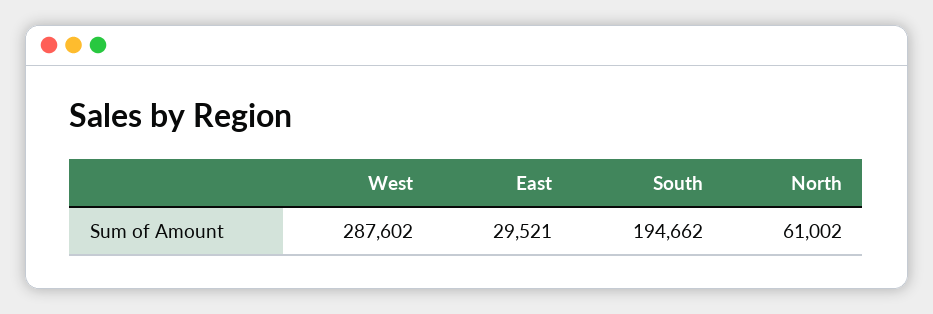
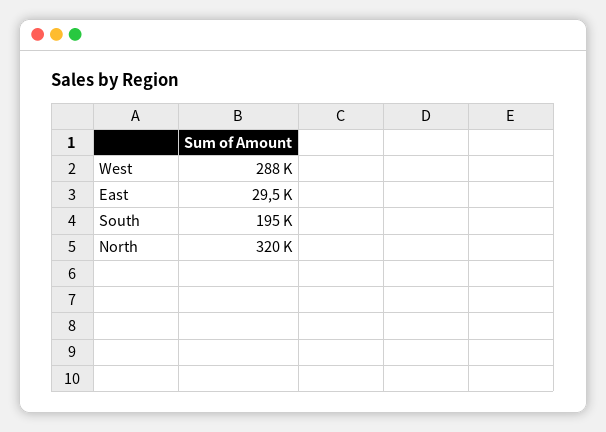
  {
    "West": 287602,
    "East": 29521,
    "South": 194662,
-   "North": 61002
+   "North": 320000
  }

